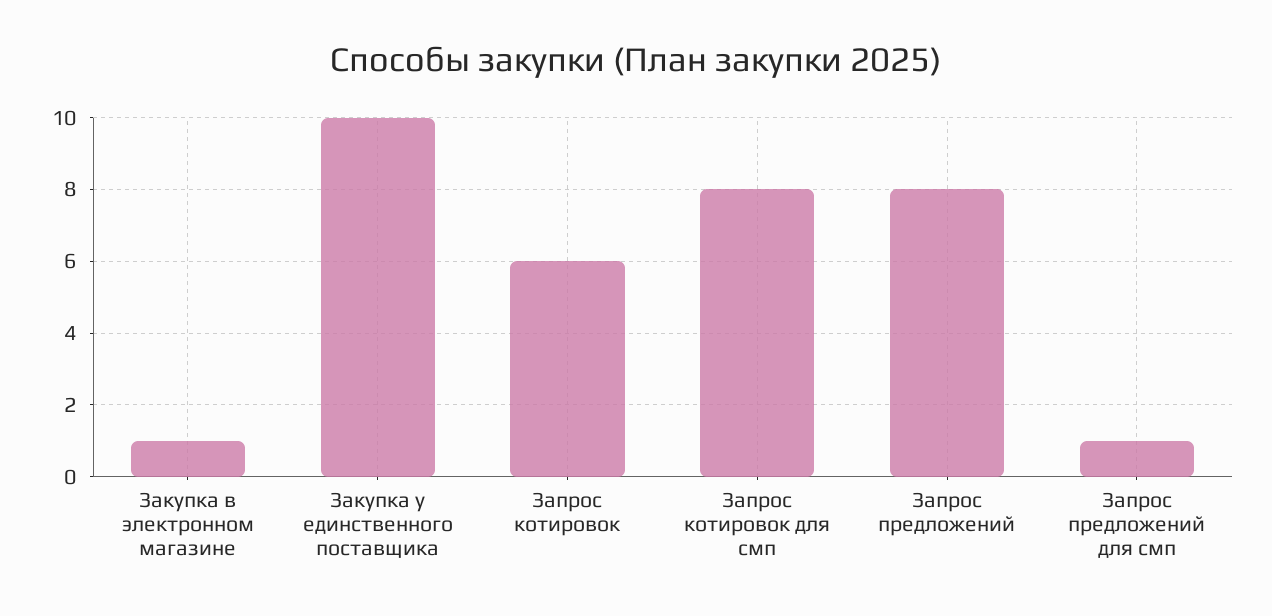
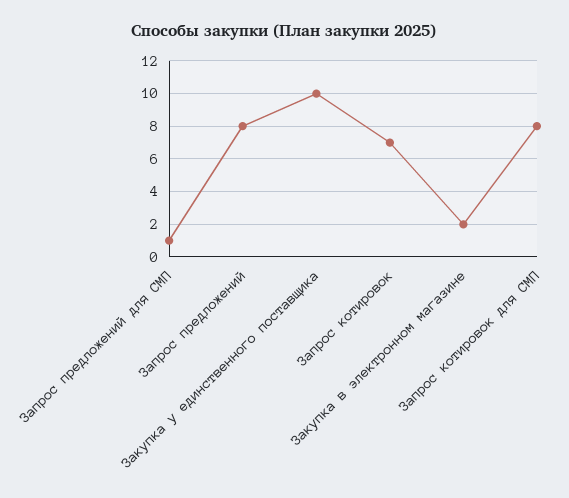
  {
-   "Закупка в электронном магазине": 1,
+   "Закупка в электронном магазине": 2,
    "Закупка у единственного поставщика": 10,
-   "Запрос котировок": 6,
+   "Запрос котировок": 7,
    "Запрос котировок для смп": 8,
    "Запрос предложений": 8,
    "Запрос предложений для смп": 1
  }

